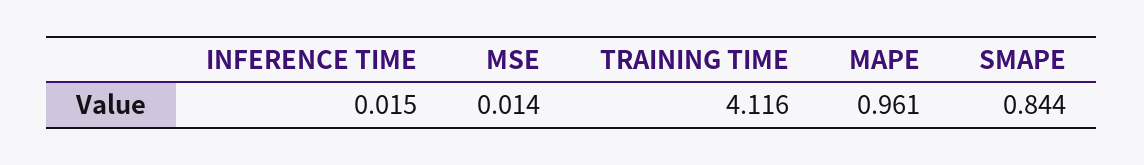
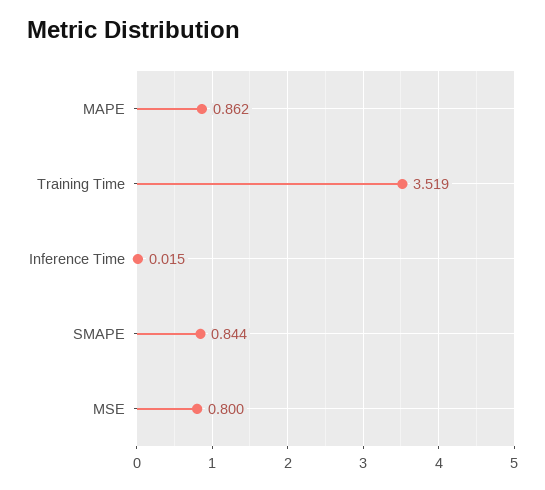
  {
    "INFERENCE TIME": 0.015,
-   "MSE": 0.014,
+   "MSE": 0.8,
-   "TRAINING TIME": 4.116,
+   "TRAINING TIME": 3.519,
-   "MAPE": 0.961,
+   "MAPE": 0.862,
    "SMAPE": 0.844
  }

